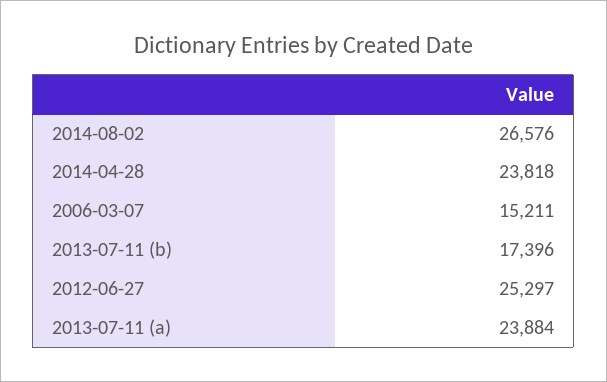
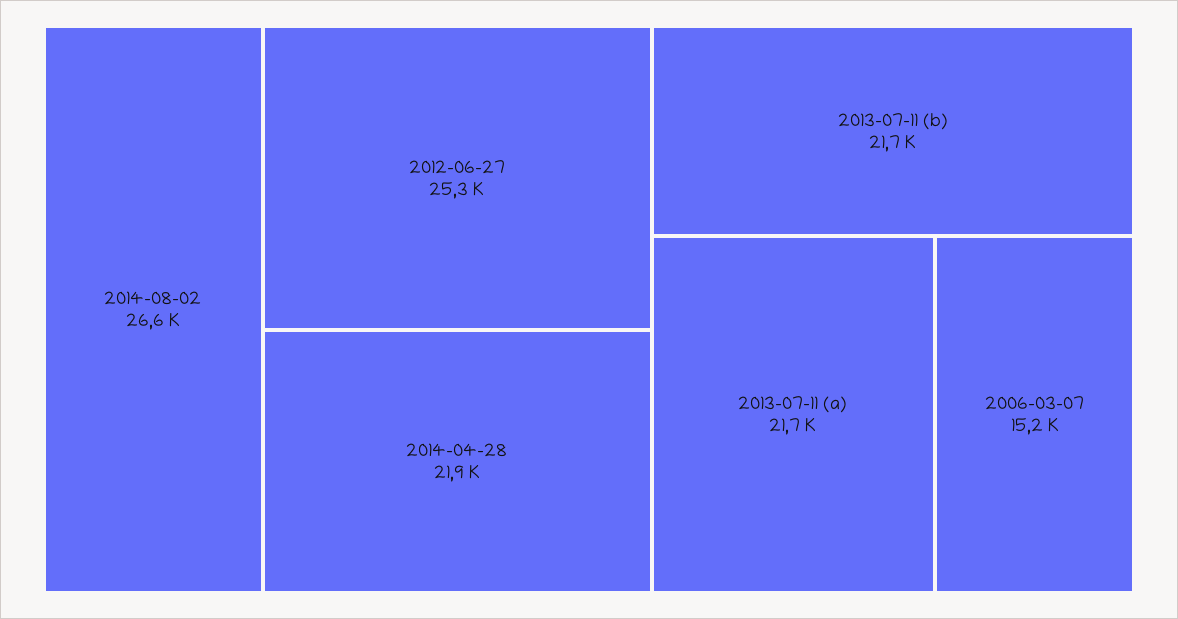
  {
    "2014-08-02": 26576,
-   "2014-04-28": 23818,
+   "2014-04-28": 21900,
    "2006-03-07": 15211,
-   "2013-07-11 (b)": 17396,
+   "2013-07-11 (b)": 21700,
    "2012-06-27": 25297,
-   "2013-07-11 (a)": 23884
+   "2013-07-11 (a)": 21700
  }

